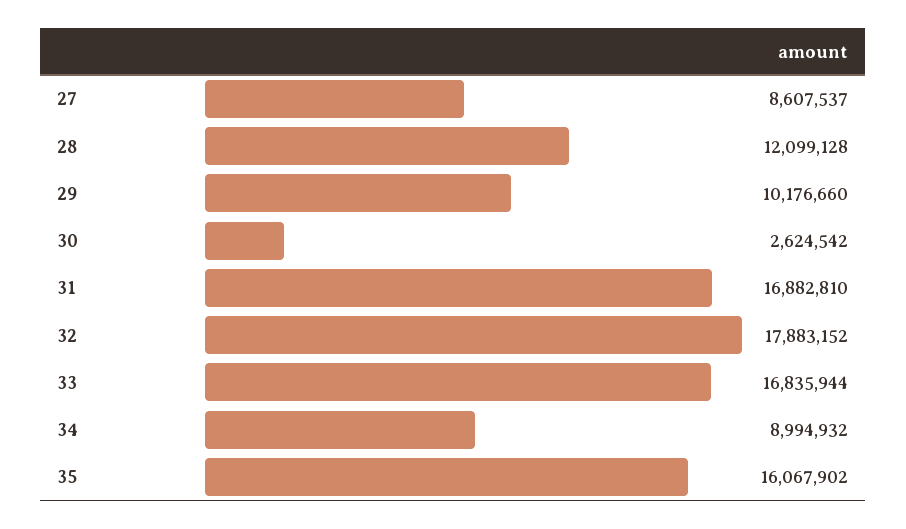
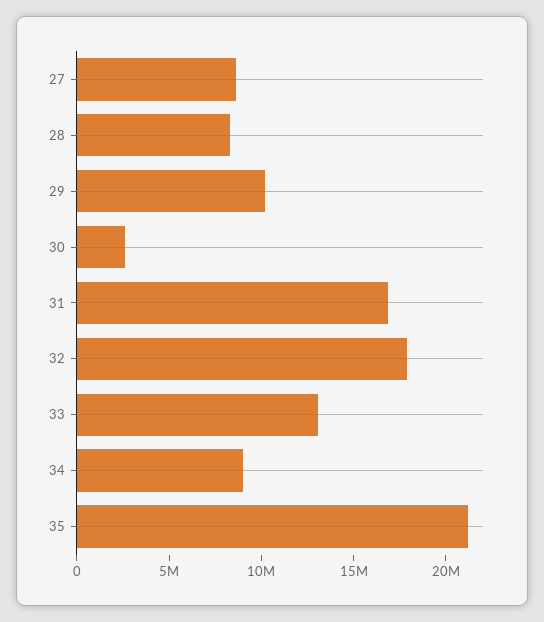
  {
    "27": 8607537,
-   "28": 12099128,
+   "28": 8000000,
    "29": 10176660,
    "30": 2624542,
    "31": 16882810,
    "32": 17883152,
-   "33": 16835944,
+   "33": 13000000,
    "34": 8994932,
-   "35": 16067902
+   "35": 21000000
  }

